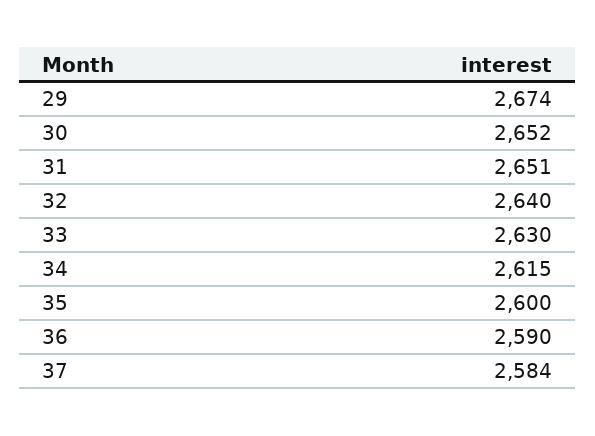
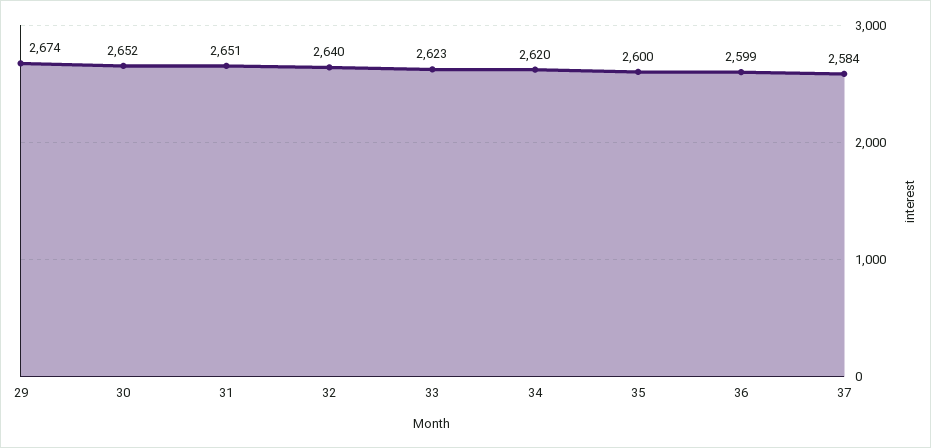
  {
    "29": 2674,
    "30": 2652,
    "31": 2651,
    "32": 2640,
-   "33": 2630,
+   "33": 2623,
-   "34": 2615,
+   "34": 2620,
    "35": 2600,
-   "36": 2590,
+   "36": 2599,
    "37": 2584
  }

